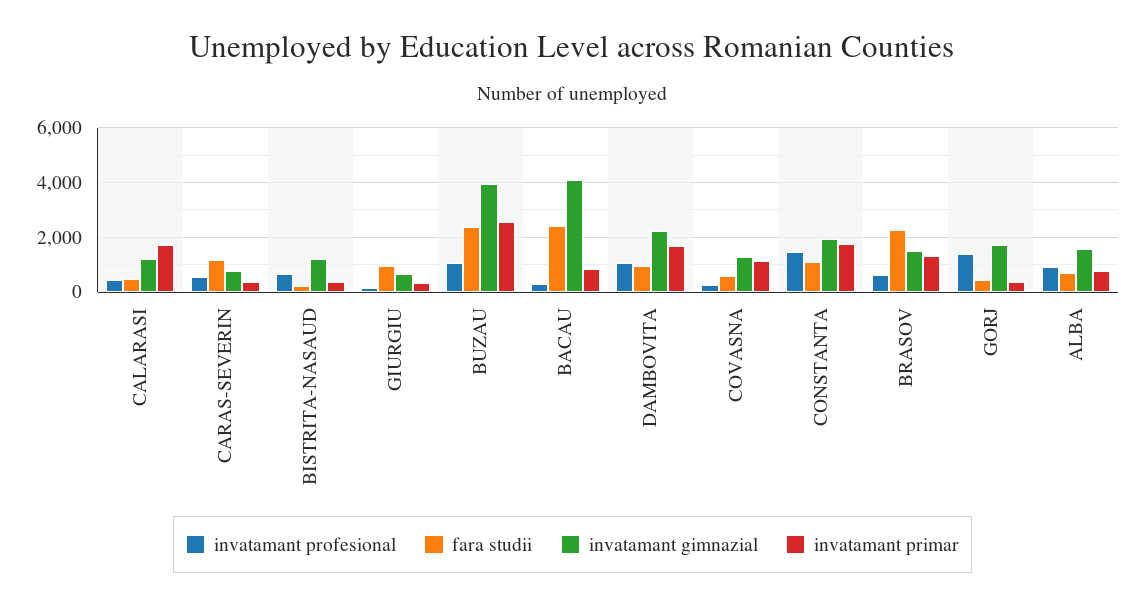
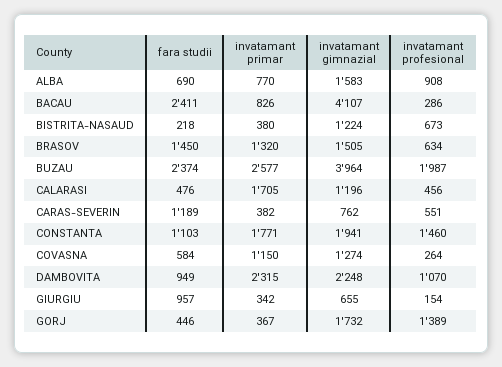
  {
    "invatamant profesional": {
      "CALARASI": 456,
      "CARAS-SEVERIN": 551,
      "BISTRITA-NASAUD": 673,
      "GIURGIU": 154,
-     "BUZAU": 1000,
+     "BUZAU": 1987,
      "BACAU": 286,
      "DAMBOVITA": 1070,
      "COVASNA": 264,
      "CONSTANTA": 1460,
      "BRASOV": 634,
      "GORJ": 1389,
      "ALBA": 908
    },
    "fara studii": {
      "CALARASI": 476,
      "CARAS-SEVERIN": 1189,
      "BISTRITA-NASAUD": 218,
      "GIURGIU": 957,
      "BUZAU": 2374,
      "BACAU": 2411,
      "DAMBOVITA": 949,
      "COVASNA": 584,
      "CONSTANTA": 1103,
-     "BRASOV": 2250,
+     "BRASOV": 1450,
      "GORJ": 446,
      "ALBA": 690
    },
    "invatamant gimnazial": {
      "CALARASI": 1196,
      "CARAS-SEVERIN": 762,
      "BISTRITA-NASAUD": 1224,
      "GIURGIU": 655,
      "BUZAU": 3964,
      "BACAU": 4107,
      "DAMBOVITA": 2248,
      "COVASNA": 1274,
      "CONSTANTA": 1941,
      "BRASOV": 1505,
      "GORJ": 1732,
      "ALBA": 1583
    },
    "invatamant primar": {
      "CALARASI": 1705,
      "CARAS-SEVERIN": 382,
      "BISTRITA-NASAUD": 380,
      "GIURGIU": 342,
      "BUZAU": 2577,
      "BACAU": 826,
-     "DAMBOVITA": 1750,
+     "DAMBOVITA": 2315,
      "COVASNA": 1150,
      "CONSTANTA": 1771,
      "BRASOV": 1320,
      "GORJ": 367,
      "ALBA": 770
    }
  }

